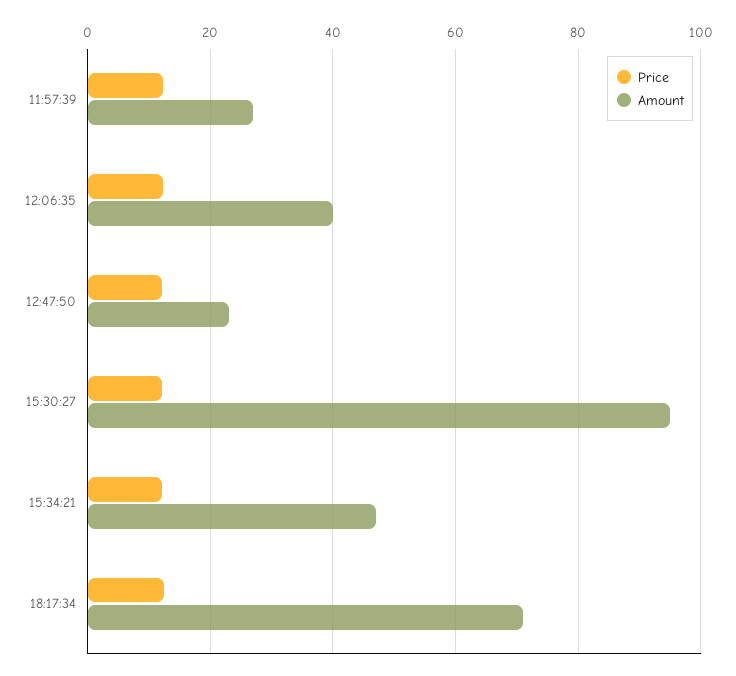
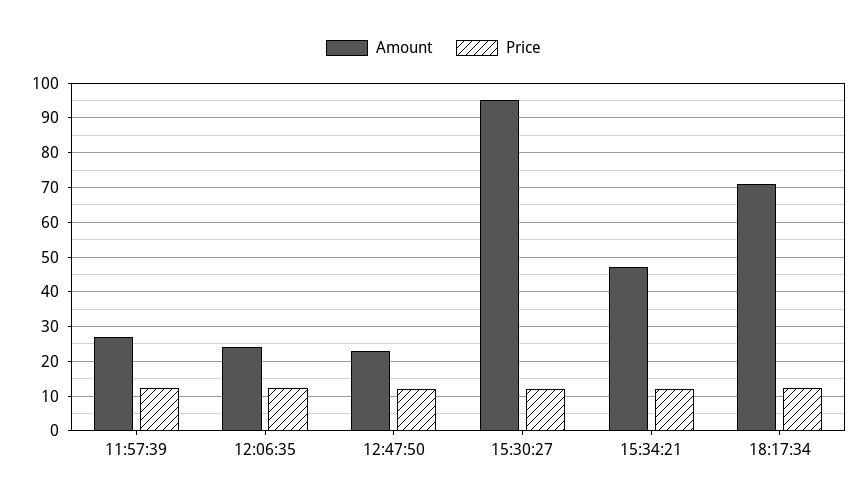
  {
    "Price": {
      "11:57:39": 12,
      "12:06:35": 12,
      "12:47:50": 12,
      "15:30:27": 12,
      "15:34:21": 12,
      "18:17:34": 12
    },
    "Amount": {
      "11:57:39": 28,
-     "12:06:35": 40,
+     "12:06:35": 24,
      "12:47:50": 24,
      "15:30:27": 96,
      "15:34:21": 48,
      "18:17:34": 72
    }
  }

